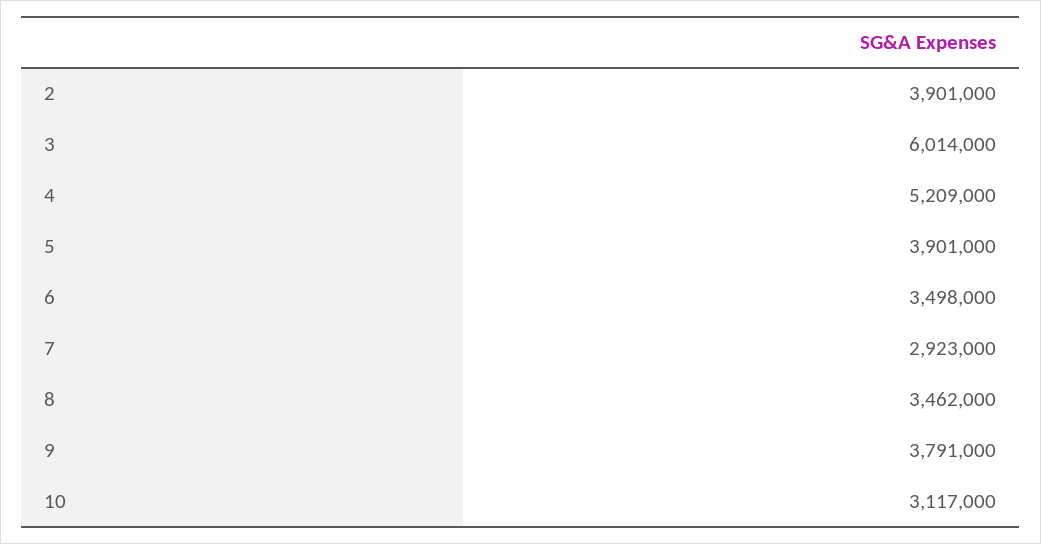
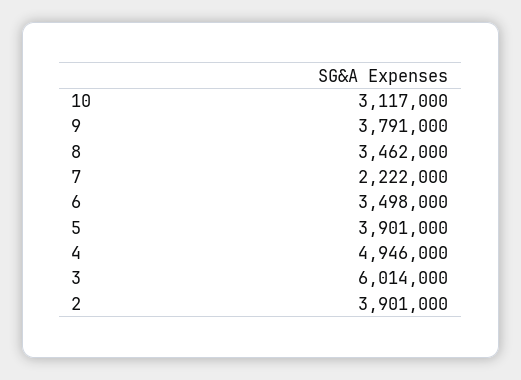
  {
    "2": 3901000,
    "3": 6014000,
-   "4": 5209000,
+   "4": 4946000,
    "5": 3901000,
    "6": 3498000,
-   "7": 2923000,
+   "7": 2222000,
    "8": 3462000,
    "9": 3791000,
    "10": 3117000
  }

